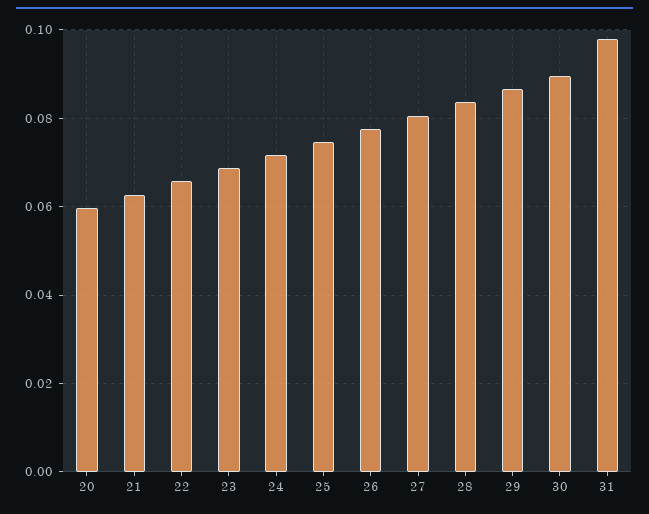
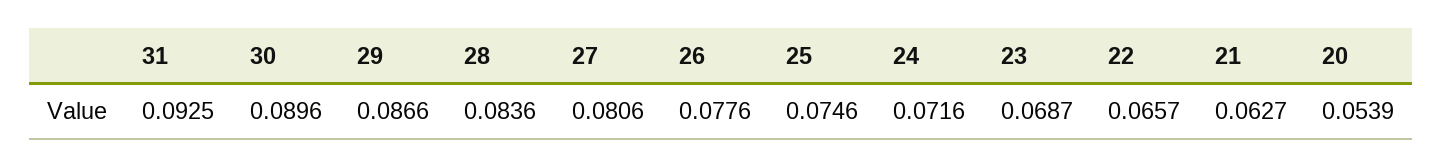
  {
-   "20": 0.06,
+   "20": 0.0539,
    "21": 0.0627,
    "22": 0.0657,
    "23": 0.0687,
    "24": 0.0716,
    "25": 0.0746,
    "26": 0.0776,
    "27": 0.0806,
    "28": 0.0836,
    "29": 0.0866,
    "30": 0.0896,
-   "31": 0.098
+   "31": 0.0925
  }

